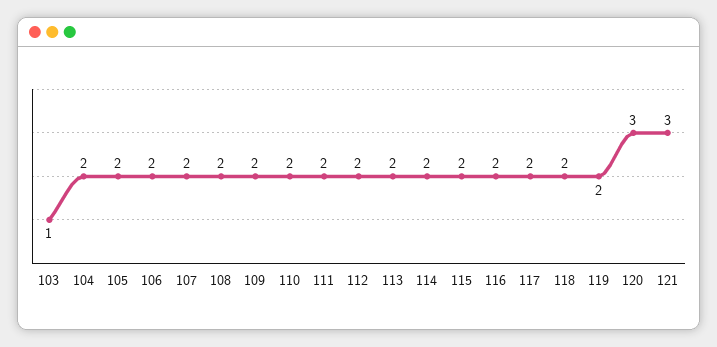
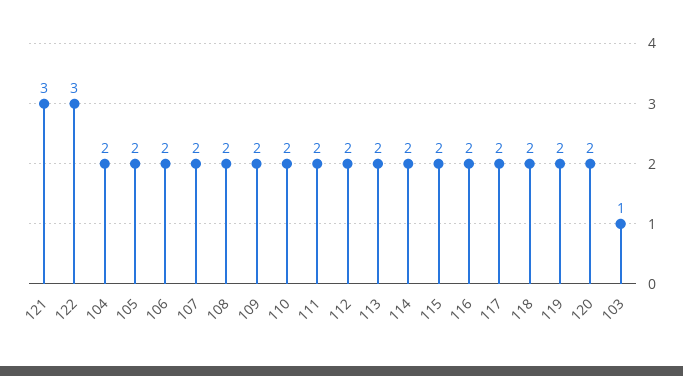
  {
    "103": 1,
    "104": 2,
    "105": 2,
    "106": 2,
    "107": 2,
    "108": 2,
    "109": 2,
    "110": 2,
    "111": 2,
    "112": 2,
    "113": 2,
    "114": 2,
    "115": 2,
    "116": 2,
    "117": 2,
    "118": 2,
    "119": 2,
-   "120": 3,
+   "120": 2,
-   "121": 3
+   "121": 3,
+   "122": 3
  }

